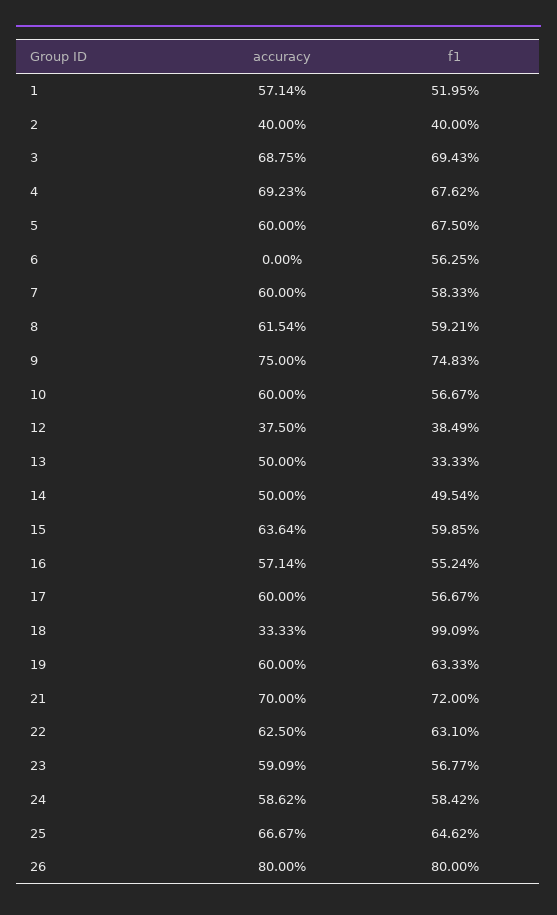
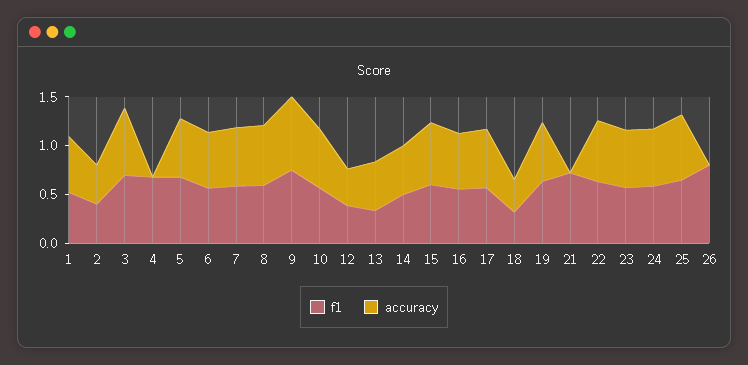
  {
    "accuracy": {
      "1": 0.5714,
      "2": 0.4,
      "3": 0.6875,
-     "4": 0.6923,
+     "4": 0,
      "5": 0.6,
-     "6": 0,
+     "6": 0.6,
      "7": 0.6,
      "8": 0.6154,
      "9": 0.75,
      "10": 0.6,
      "12": 0.375,
      "13": 0.5,
      "14": 0.5,
      "15": 0.6364,
      "16": 0.5714,
      "17": 0.6,
      "18": 0.3333,
      "19": 0.6,
-     "21": 0.7,
+     "21": 0,
      "22": 0.625,
      "23": 0.5909,
      "24": 0.5862,
      "25": 0.6667,
-     "26": 0.8
+     "26": 0
    },
    "f1": {
      "1": 0.5195,
      "2": 0.4,
      "3": 0.6943,
      "4": 0.6762,
      "5": 0.675,
      "6": 0.5625,
      "7": 0.5833,
      "8": 0.5921,
      "9": 0.7483,
      "10": 0.5667,
      "12": 0.3849,
      "13": 0.3333,
      "14": 0.4954,
      "15": 0.5985,
      "16": 0.5524,
      "17": 0.5667,
-     "18": 0.9909,
+     "18": 0.3,
      "19": 0.6333,
      "21": 0.72,
      "22": 0.631,
      "23": 0.5677,
      "24": 0.5842,
      "25": 0.6462,
      "26": 0.8
    }
  }

